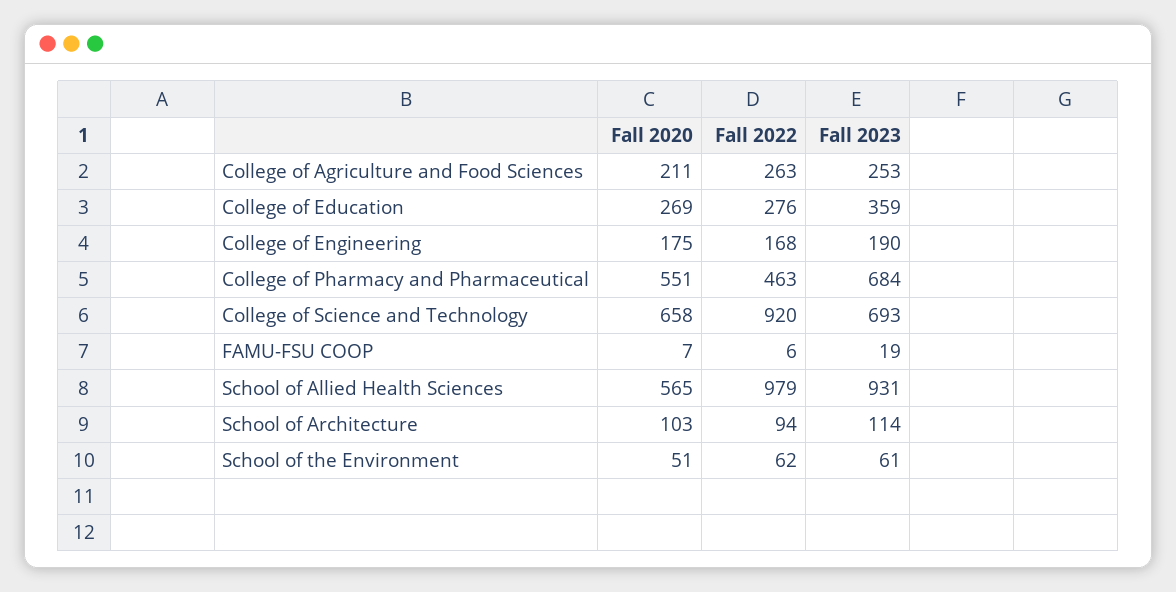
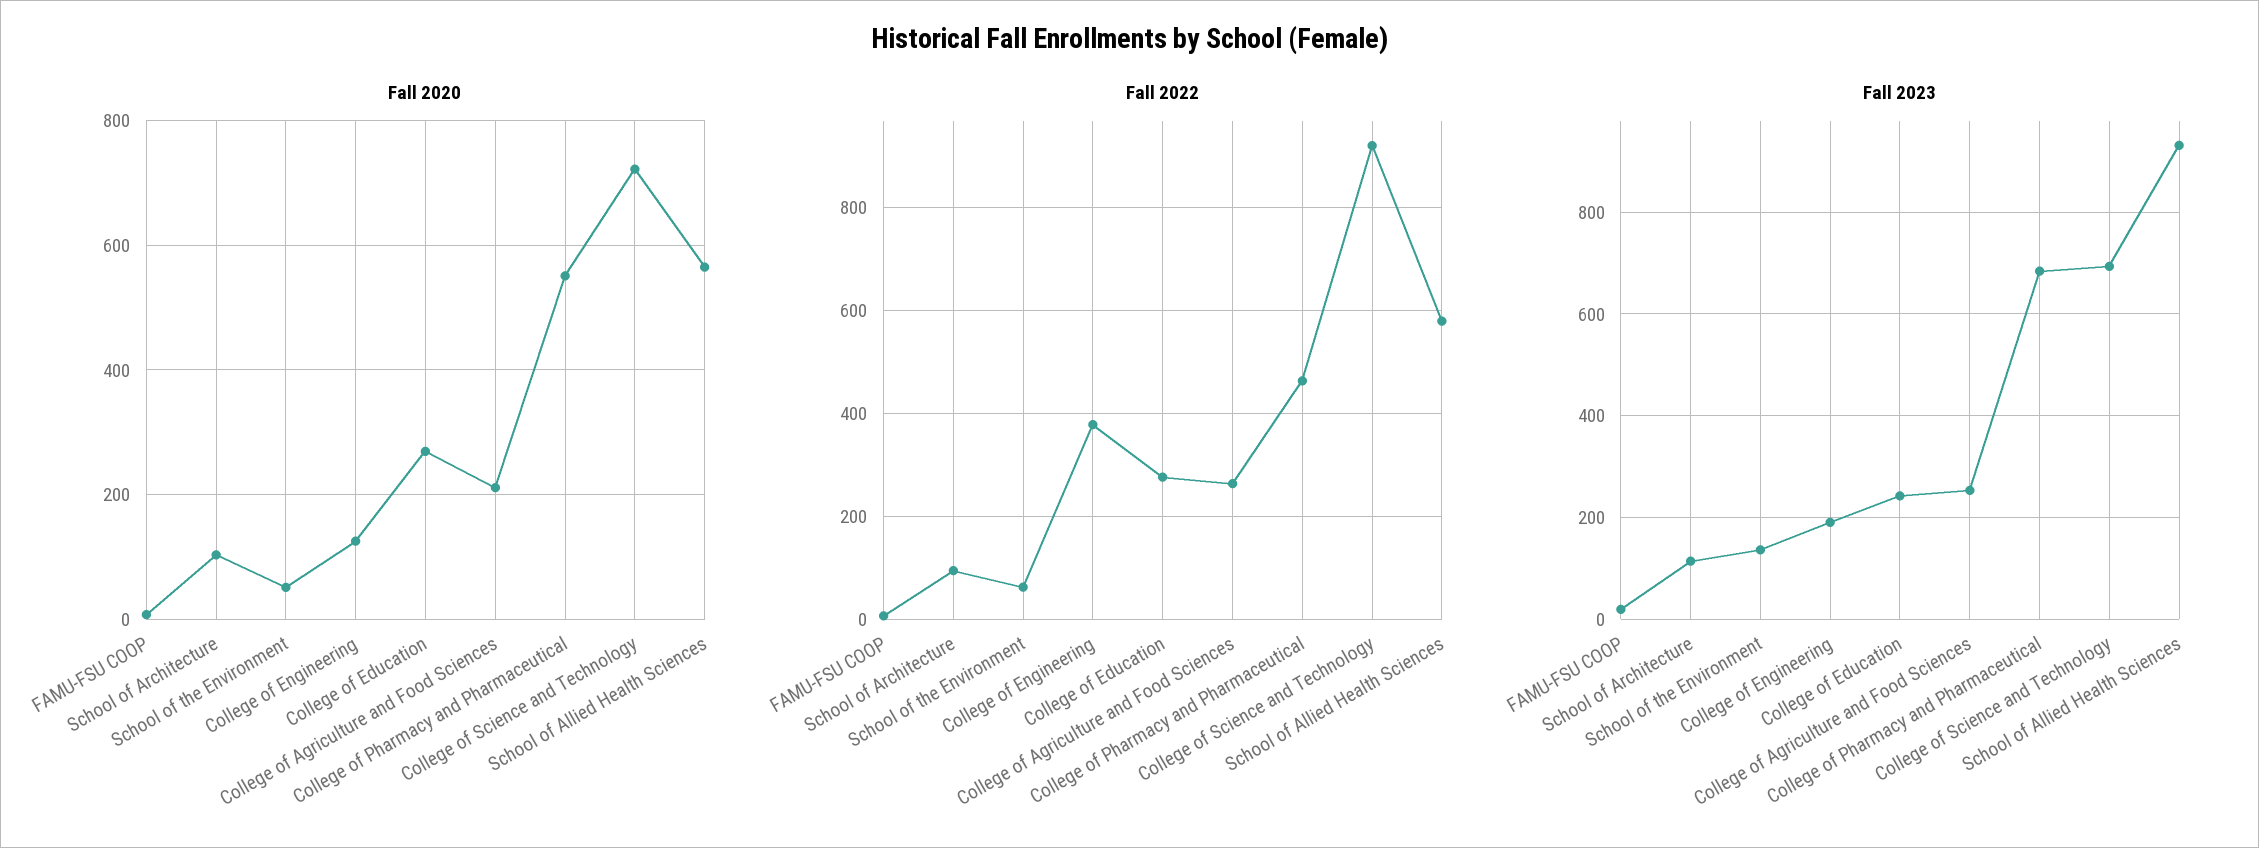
  {
    "Fall 2020": {
      "College of Agriculture and Food Sciences": 211,
      "College of Education": 269,
-     "College of Engineering": 175,
+     "College of Engineering": 120,
      "College of Pharmacy and Pharmaceutical": 551,
-     "College of Science and Technology": 658,
+     "College of Science and Technology": 720,
      "FAMU-FSU COOP": 7,
      "School of Allied Health Sciences": 565,
      "School of Architecture": 103,
      "School of the Environment": 51
    },
    "Fall 2022": {
      "College of Agriculture and Food Sciences": 263,
      "College of Education": 276,
-     "College of Engineering": 168,
+     "College of Engineering": 380,
      "College of Pharmacy and Pharmaceutical": 463,
      "College of Science and Technology": 920,
      "FAMU-FSU COOP": 6,
-     "School of Allied Health Sciences": 979,
+     "School of Allied Health Sciences": 580,
      "School of Architecture": 94,
      "School of the Environment": 62
    },
    "Fall 2023": {
      "College of Agriculture and Food Sciences": 253,
-     "College of Education": 359,
+     "College of Education": 240,
      "College of Engineering": 190,
      "College of Pharmacy and Pharmaceutical": 684,
      "College of Science and Technology": 693,
      "FAMU-FSU COOP": 19,
      "School of Allied Health Sciences": 931,
      "School of Architecture": 114,
-     "School of the Environment": 61
+     "School of the Environment": 140
    }
  }

